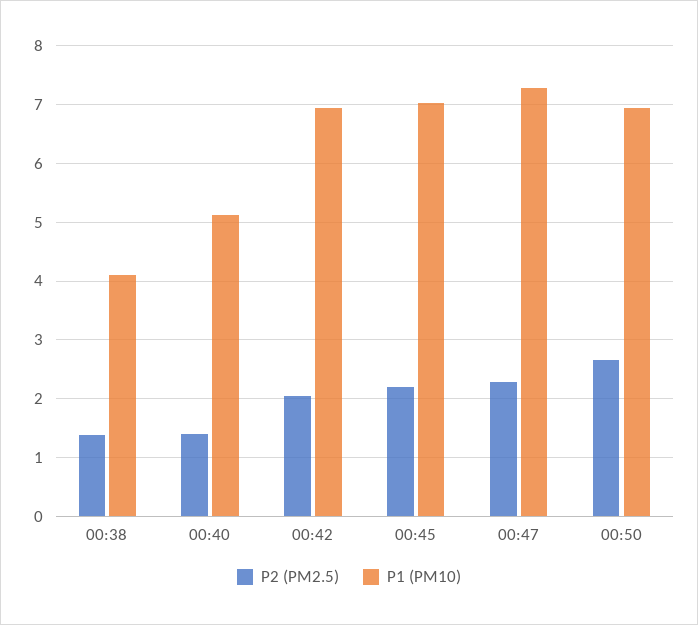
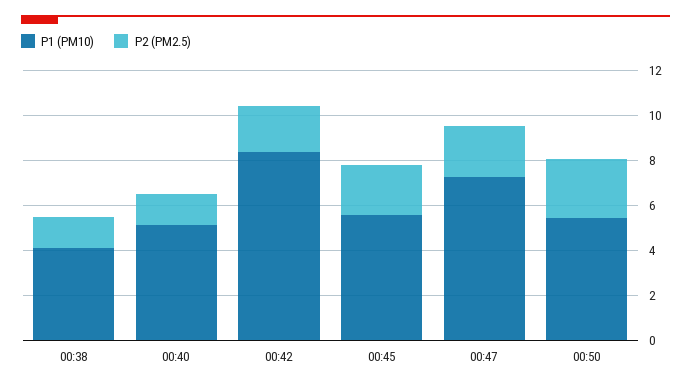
  {
    "P2 (PM2.5)": {
      "00:38": 1.4,
      "00:40": 1.4,
      "00:42": 2,
      "00:45": 2.2,
      "00:47": 2.2,
      "00:50": 2.6
    },
    "P1 (PM10)": {
      "00:38": 4.2,
      "00:40": 5.2,
-     "00:42": 7,
+     "00:42": 8.5,
-     "00:45": 7,
+     "00:45": 5.5,
      "00:47": 7.2,
-     "00:50": 7
+     "00:50": 5.5
    }
  }

